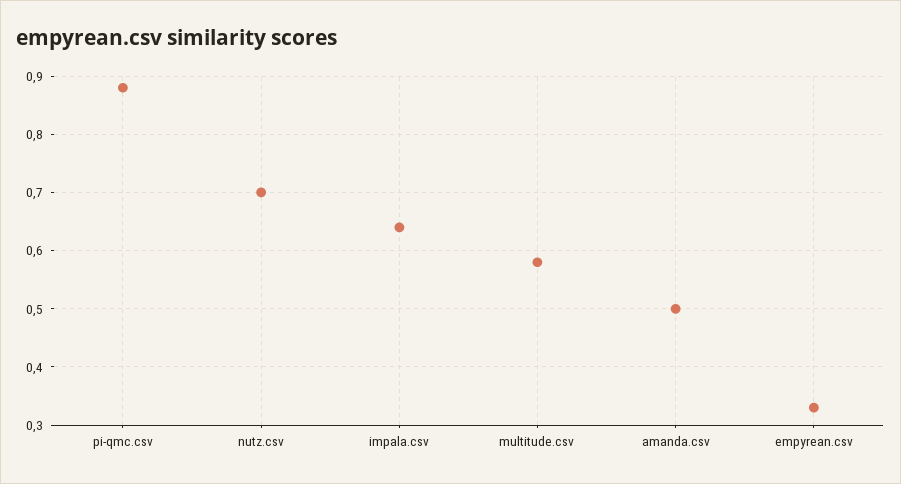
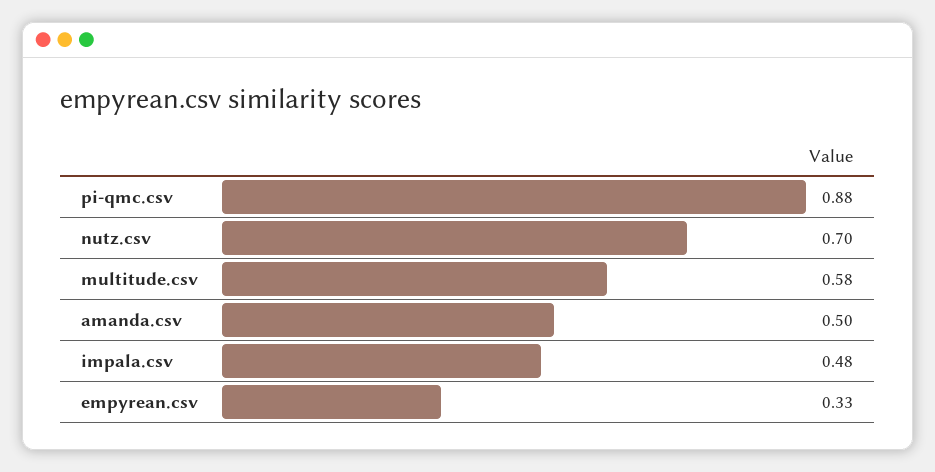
  {
    "pi-qmc.csv": 0.88,
    "nutz.csv": 0.7,
-   "impala.csv": 0.65,
+   "impala.csv": 0.48,
    "multitude.csv": 0.58,
    "amanda.csv": 0.5,
    "empyrean.csv": 0.33
  }

